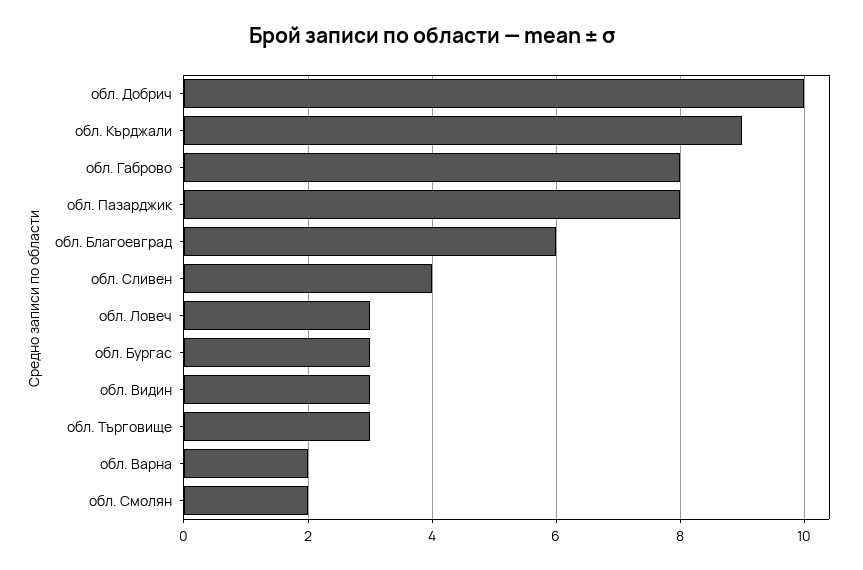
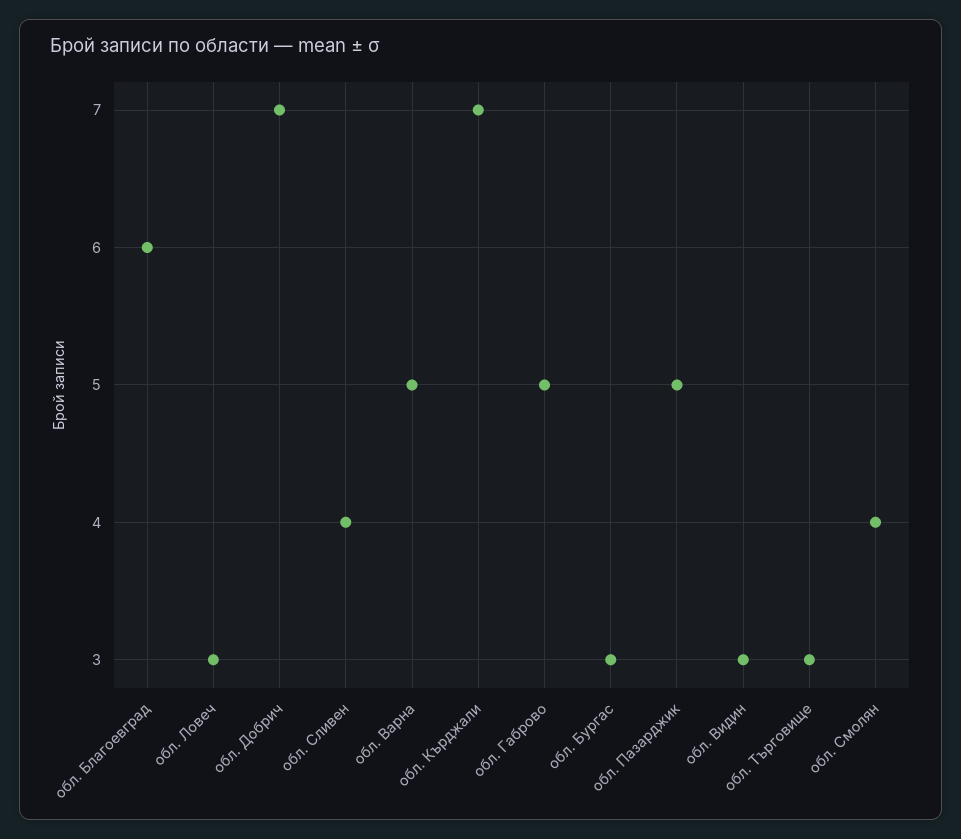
  {
-   "обл. Добрич": 10,
+   "обл. Добрич": 7,
-   "обл. Кърджали": 9,
+   "обл. Кърджали": 7,
-   "обл. Габрово": 8,
+   "обл. Габрово": 5,
-   "обл. Пазарджик": 8,
+   "обл. Пазарджик": 5,
    "обл. Благоевград": 6,
    "обл. Сливен": 4,
    "обл. Ловеч": 3,
    "обл. Бургас": 3,
    "обл. Видин": 3,
    "обл. Търговище": 3,
-   "обл. Варна": 2,
+   "обл. Варна": 5,
-   "обл. Смолян": 2
+   "обл. Смолян": 4
  }

